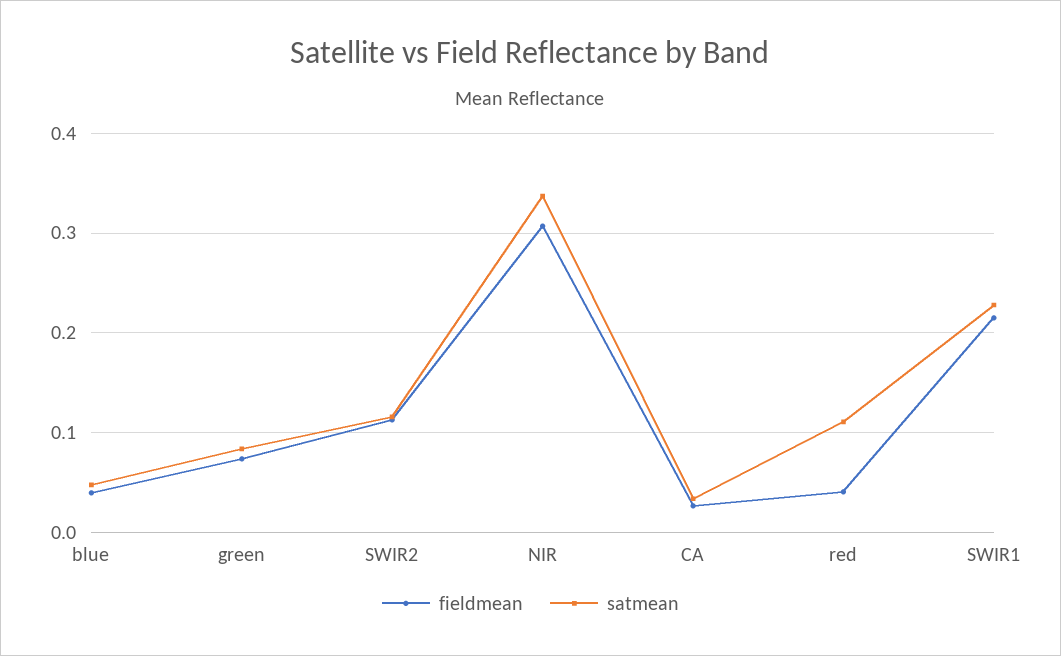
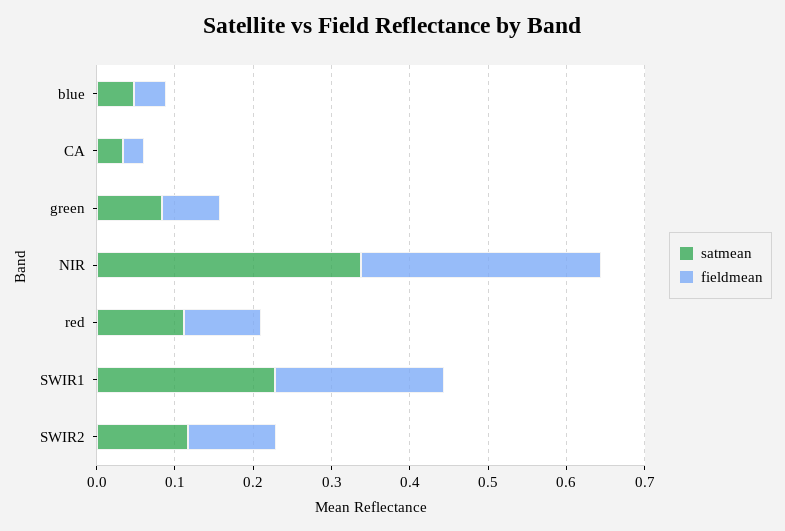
  {
    "fieldmean": {
      "blue": 0.04,
      "green": 0.07,
      "SWIR2": 0.11,
      "NIR": 0.31,
      "CA": 0.03,
-     "red": 0.04,
+     "red": 0.1,
      "SWIR1": 0.22
    },
    "satmean": {
      "blue": 0.05,
      "green": 0.08,
      "SWIR2": 0.12,
      "NIR": 0.34,
      "CA": 0.03,
      "red": 0.11,
      "SWIR1": 0.23
    }
  }

